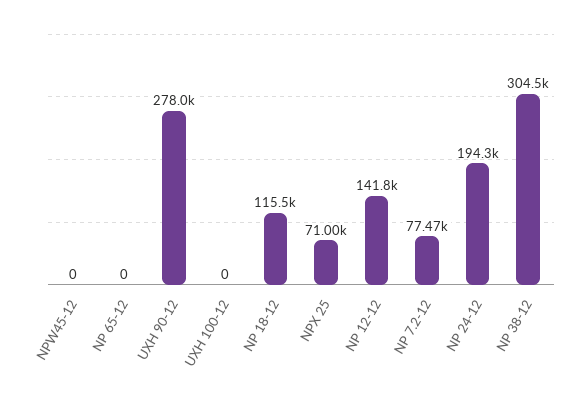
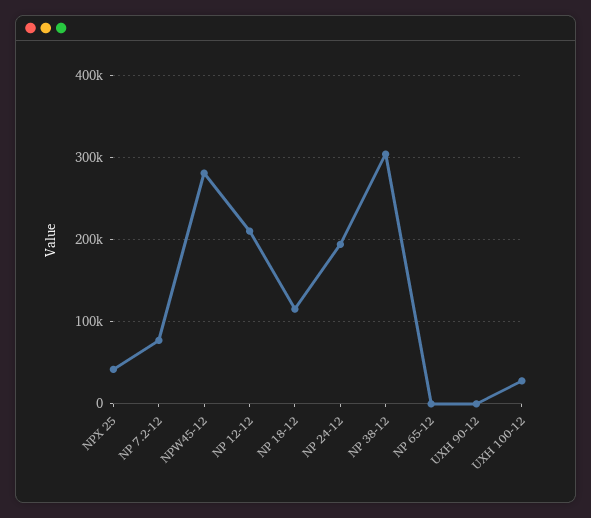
  {
-   "NPW45-12": 0,
+   "NPW45-12": 280000,
    "NP 65-12": 0,
-   "UXH 90-12": 278000,
+   "UXH 90-12": 0,
-   "UXH 100-12": 0,
+   "UXH 100-12": 30000,
    "NP 18-12": 115500,
-   "NPX 25": 71000,
+   "NPX 25": 40000,
-   "NP 12-12": 141800,
+   "NP 12-12": 210000,
    "NP 7.2-12": 77470,
    "NP 24-12": 194300,
    "NP 38-12": 304500
  }

